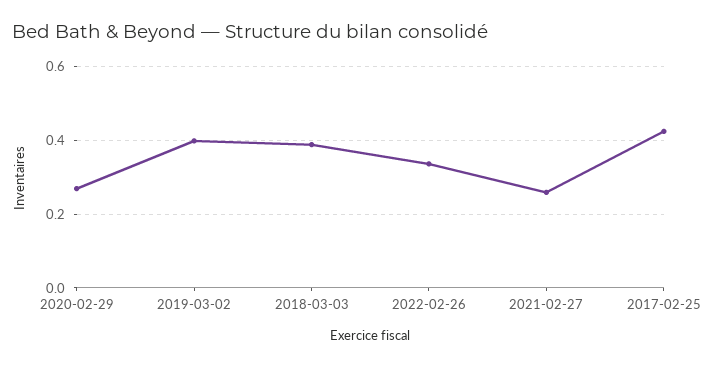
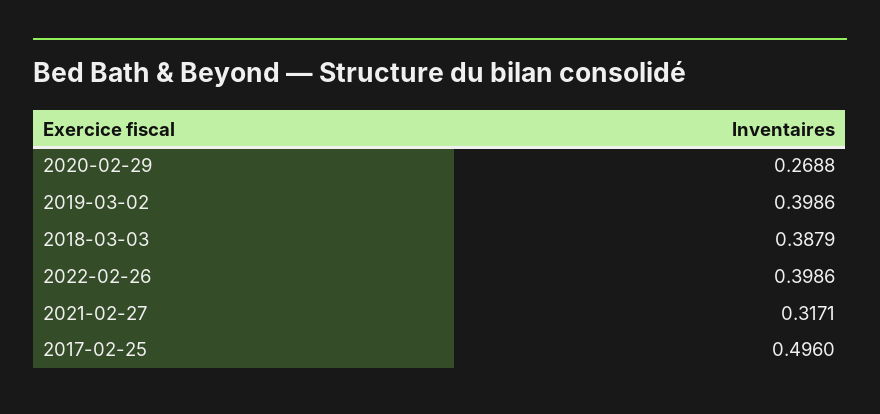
  {
    "2020-02-29": 0.2688,
    "2019-03-02": 0.3986,
    "2018-03-03": 0.3879,
-   "2022-02-26": 0.34,
+   "2022-02-26": 0.3986,
-   "2021-02-27": 0.26,
+   "2021-02-27": 0.3171,
-   "2017-02-25": 0.42
+   "2017-02-25": 0.496
  }

